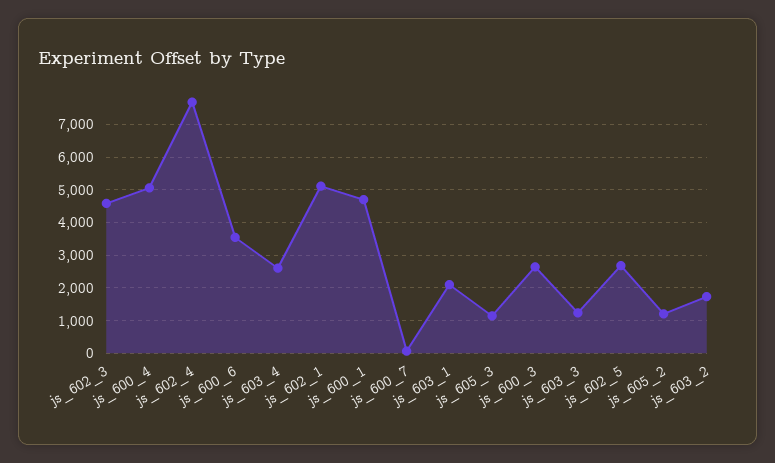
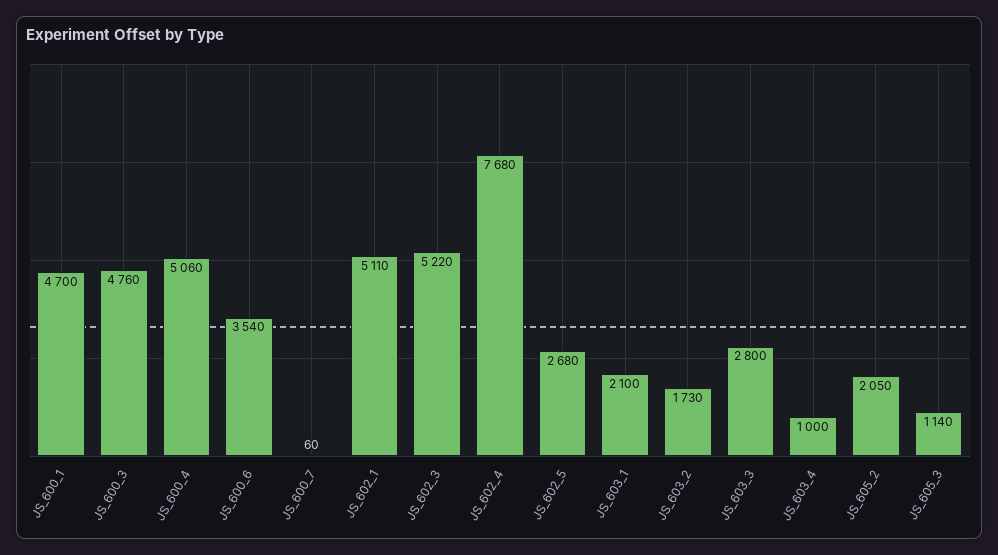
  {
-   "js_602_3": 4600,
+   "js_602_3": 5220,
    "js_600_4": 5060,
    "js_602_4": 7680,
    "js_600_6": 3540,
-   "js_603_4": 2600,
+   "js_603_4": 1000,
    "js_602_1": 5110,
    "js_600_1": 4700,
    "js_600_7": 60,
    "js_603_1": 2100,
    "js_605_3": 1140,
-   "js_600_3": 2600,
+   "js_600_3": 4760,
-   "js_603_3": 1200,
+   "js_603_3": 2800,
    "js_602_5": 2680,
-   "js_605_2": 1200,
+   "js_605_2": 2050,
    "js_603_2": 1730
  }

